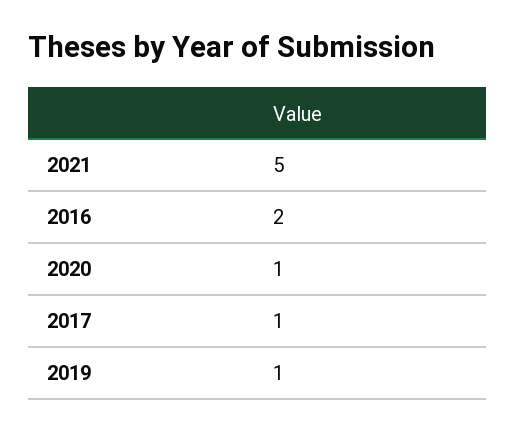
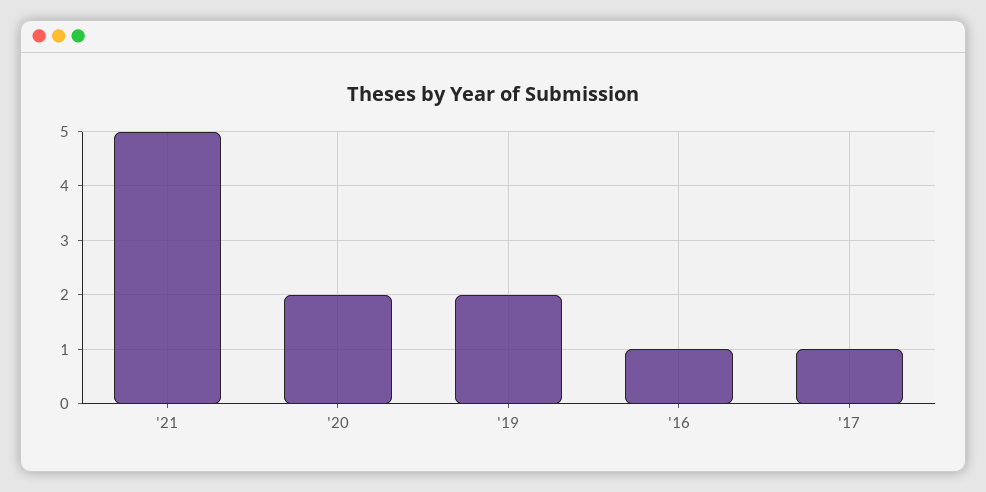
  {
    "2021": 5,
-   "2016": 2,
+   "2016": 1,
-   "2020": 1,
+   "2020": 2,
    "2017": 1,
-   "2019": 1
+   "2019": 2
  }

